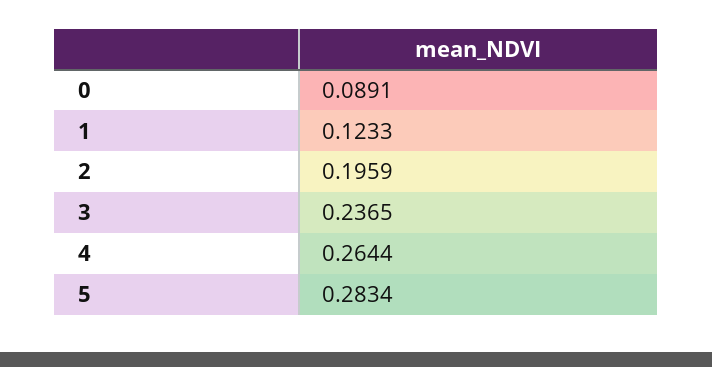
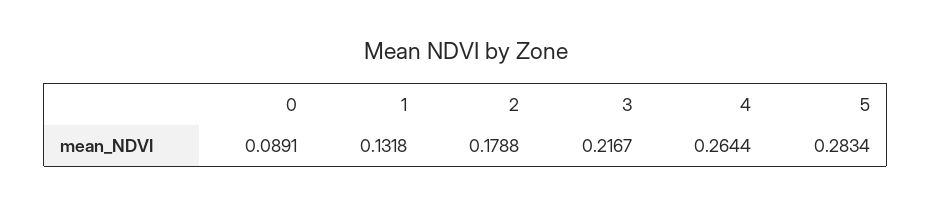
  {
    "0": 0.0891,
-   "1": 0.1233,
+   "1": 0.1318,
-   "2": 0.1959,
+   "2": 0.1788,
-   "3": 0.2365,
+   "3": 0.2167,
    "4": 0.2644,
    "5": 0.2834
  }

